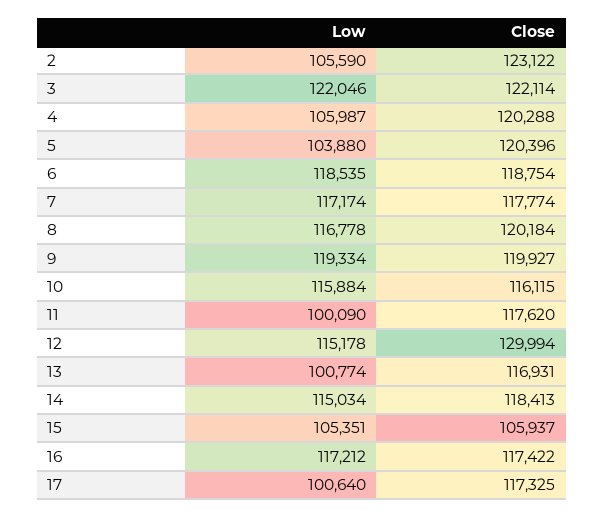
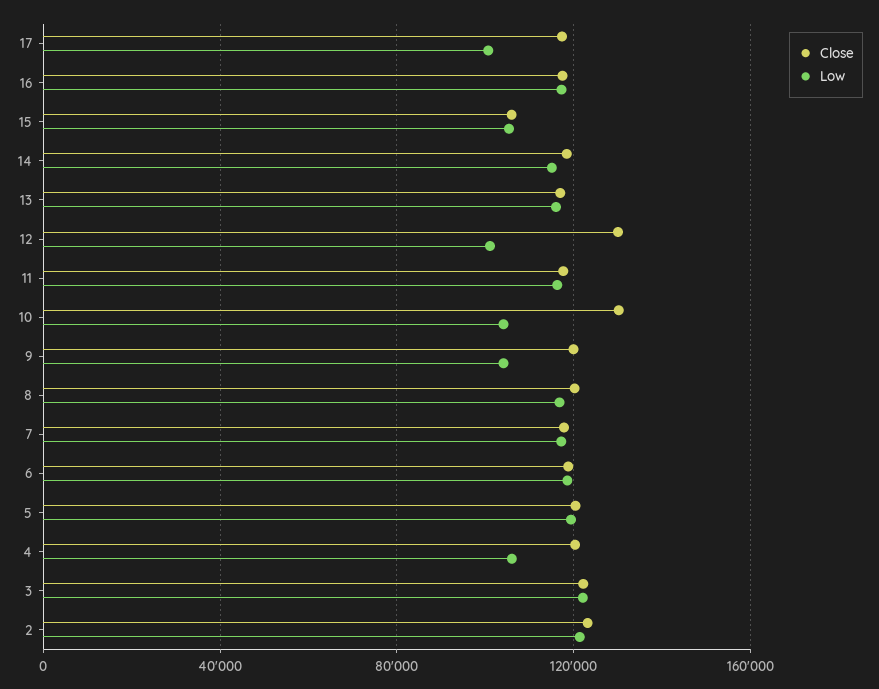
  {
    "Low": {
-     "2": 105590,
+     "2": 120000,
      "3": 122046,
      "4": 105987,
-     "5": 103880,
+     "5": 120000,
      "6": 118535,
      "7": 117174,
      "8": 116778,
-     "9": 119334,
+     "9": 105000,
-     "10": 115884,
+     "10": 105000,
-     "11": 100090,
+     "11": 115000,
-     "12": 115178,
+     "12": 100000,
-     "13": 100774,
+     "13": 115000,
      "14": 115034,
      "15": 105351,
      "16": 117212,
      "17": 100640
    },
    "Close": {
      "2": 123122,
      "3": 122114,
      "4": 120288,
      "5": 120396,
      "6": 118754,
      "7": 117774,
      "8": 120184,
      "9": 119927,
-     "10": 116115,
+     "10": 130000,
      "11": 117620,
      "12": 129994,
      "13": 116931,
      "14": 118413,
      "15": 105937,
      "16": 117422,
      "17": 117325
    }
  }

